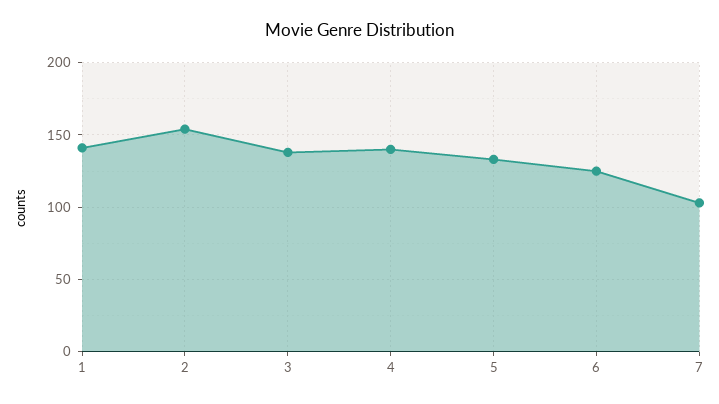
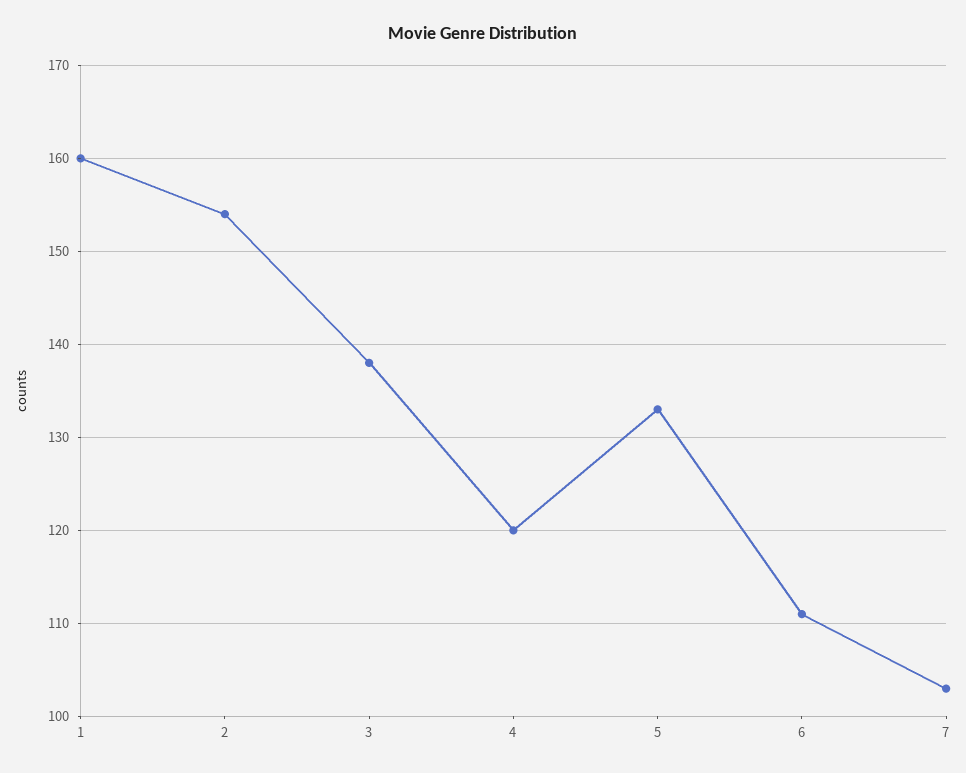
  {
-   "1": 140,
+   "1": 160,
    "2": 154,
    "3": 138,
-   "4": 140,
+   "4": 120,
    "5": 133,
-   "6": 125,
+   "6": 111,
    "7": 103
  }

